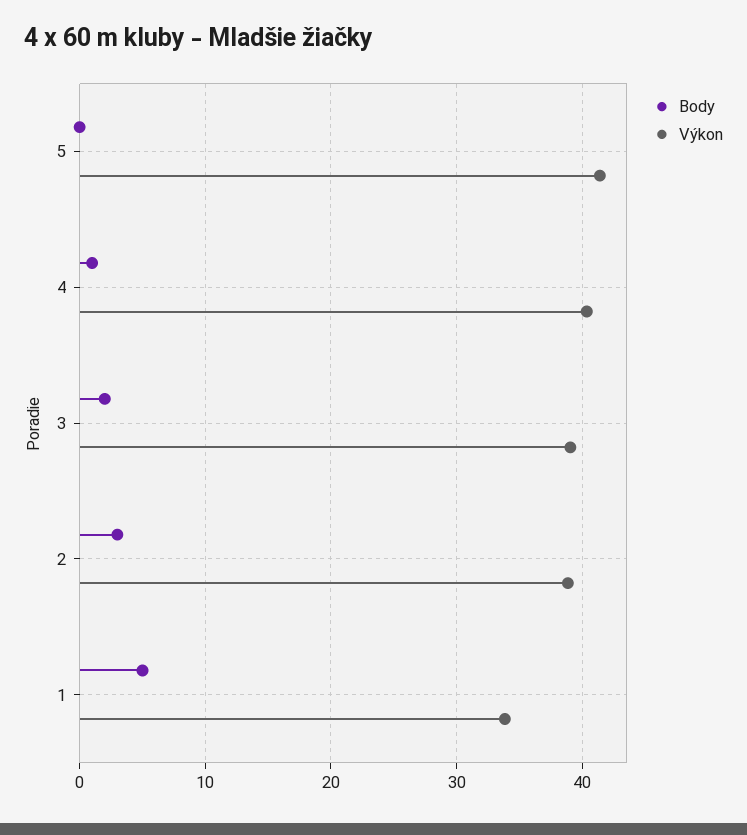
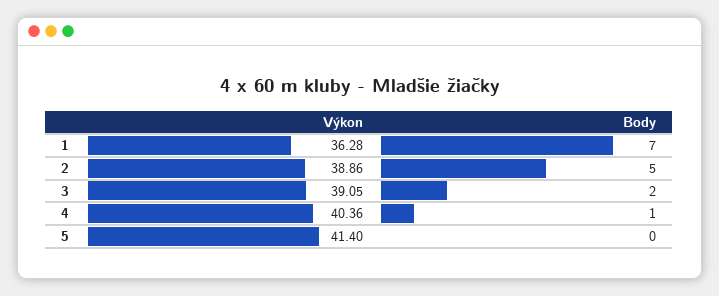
  {
    "Body": {
      "5": 0,
      "4": 1,
      "3": 2,
-     "2": 3,
+     "2": 5,
-     "1": 5
+     "1": 7
    },
    "Výkon": {
      "5": 41.4,
      "4": 40.36,
      "3": 39.05,
      "2": 38.86,
-     "1": 34
+     "1": 36.28
    }
  }

